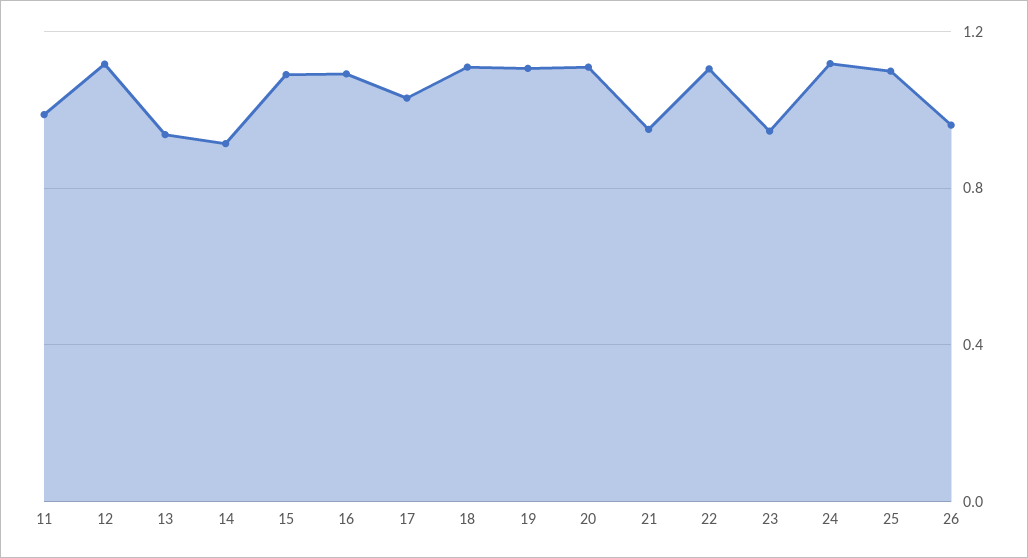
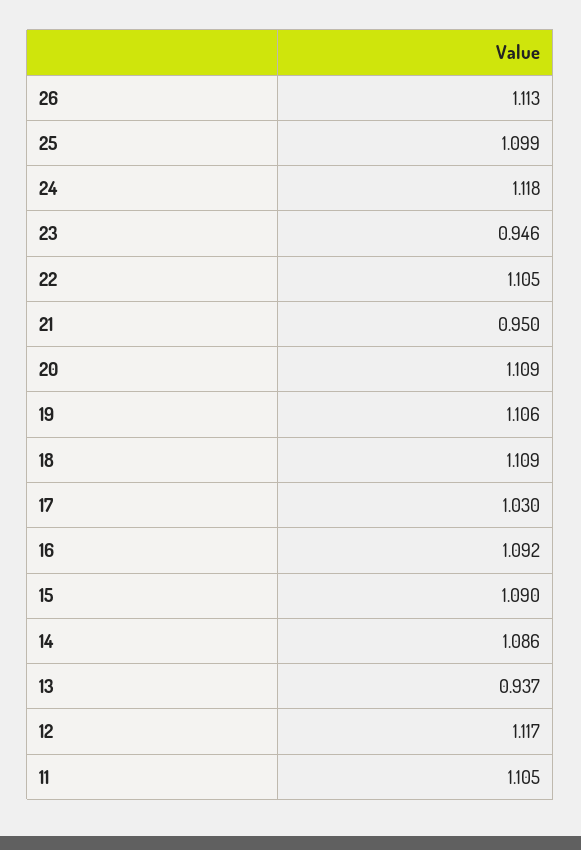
  {
-   "11": 1,
+   "11": 1.105,
    "12": 1.117,
    "13": 0.937,
-   "14": 0.9,
+   "14": 1.086,
    "15": 1.09,
    "16": 1.092,
    "17": 1.03,
    "18": 1.109,
    "19": 1.106,
    "20": 1.109,
    "21": 0.95,
    "22": 1.105,
    "23": 0.946,
    "24": 1.118,
    "25": 1.099,
-   "26": 0.95
+   "26": 1.113
  }

